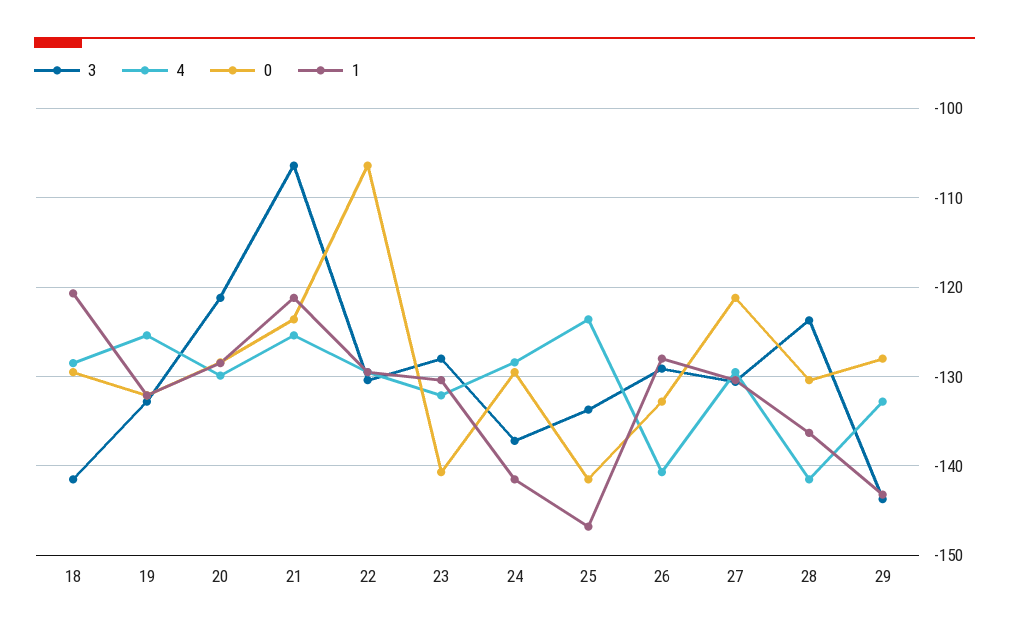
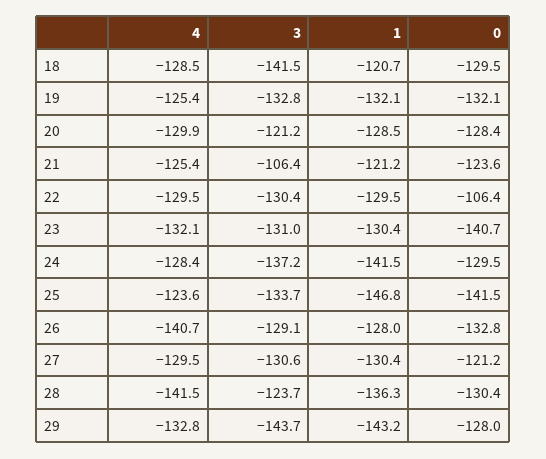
  {
    "3": {
      "18": -141.5,
      "19": -132.8,
      "20": -121.2,
      "21": -106.4,
      "22": -130.4,
-     "23": -128,
+     "23": -131,
      "24": -137.2,
      "25": -133.7,
      "26": -129.1,
      "27": -130.6,
      "28": -123.7,
      "29": -143.7
    },
    "4": {
      "18": -128.5,
      "19": -125.4,
      "20": -129.9,
      "21": -125.4,
      "22": -129.5,
      "23": -132.1,
      "24": -128.4,
      "25": -123.6,
      "26": -140.7,
      "27": -129.5,
      "28": -141.5,
      "29": -132.8
    },
    "0": {
      "18": -129.5,
      "19": -132.1,
      "20": -128.4,
      "21": -123.6,
      "22": -106.4,
      "23": -140.7,
      "24": -129.5,
      "25": -141.5,
      "26": -132.8,
      "27": -121.2,
      "28": -130.4,
      "29": -128
    },
    "1": {
      "18": -120.7,
      "19": -132.1,
      "20": -128.5,
      "21": -121.2,
      "22": -129.5,
      "23": -130.4,
      "24": -141.5,
      "25": -146.8,
      "26": -128,
      "27": -130.4,
      "28": -136.3,
      "29": -143.2
    }
  }

